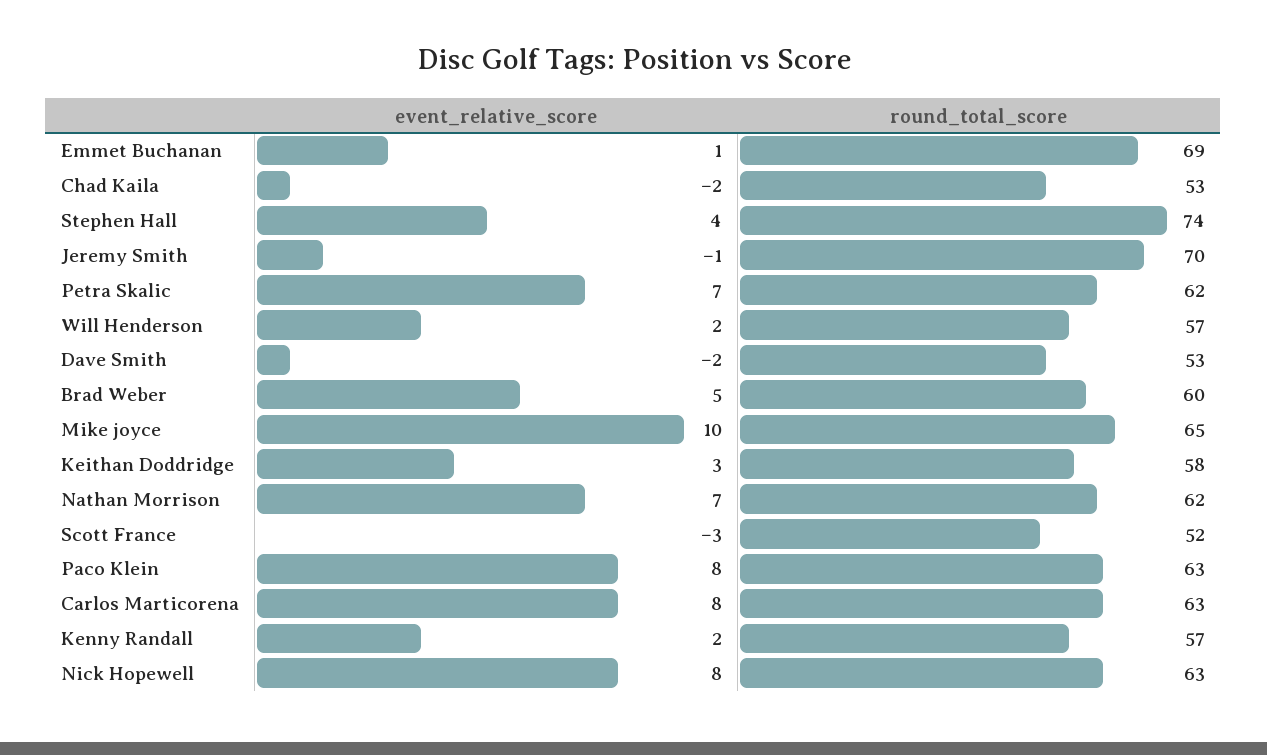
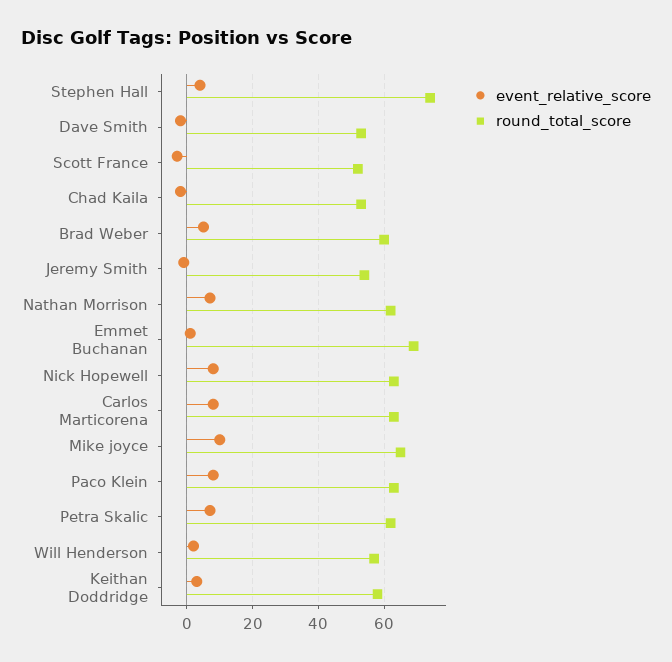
  {
    "event_relative_score": {
      "Emmet Buchanan": 1,
      "Chad Kaila": -2,
      "Stephen Hall": 4,
      "Jeremy Smith": -1,
      "Petra Skalic": 7,
      "Will Henderson": 2,
      "Dave Smith": -2,
      "Brad Weber": 5,
      "Mike joyce": 10,
      "Keithan Doddridge": 3,
      "Nathan Morrison": 7,
      "Scott France": -3,
      "Paco Klein": 8,
      "Carlos Marticorena": 8,
-     "Kenny Randall": 2,
      "Nick Hopewell": 8
    },
    "round_total_score": {
      "Emmet Buchanan": 69,
      "Chad Kaila": 53,
      "Stephen Hall": 74,
-     "Jeremy Smith": 70,
+     "Jeremy Smith": 55,
      "Petra Skalic": 62,
      "Will Henderson": 57,
      "Dave Smith": 53,
      "Brad Weber": 60,
      "Mike joyce": 65,
      "Keithan Doddridge": 58,
      "Nathan Morrison": 62,
      "Scott France": 52,
      "Paco Klein": 63,
      "Carlos Marticorena": 63,
-     "Kenny Randall": 57,
      "Nick Hopewell": 63
    }
  }

